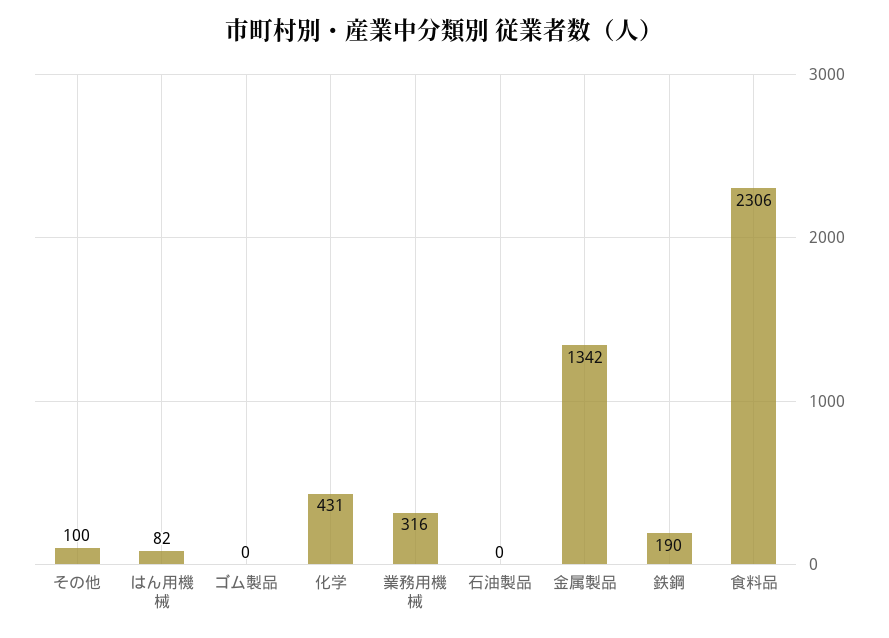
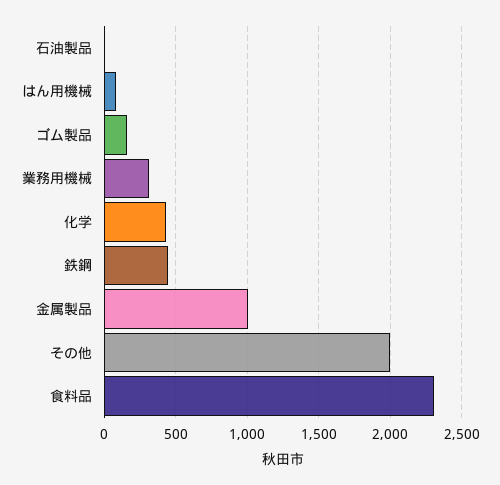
  {
-   "その他": 100,
+   "その他": 2000,
    "はん用機械": 82,
-   "ゴム製品": 0,
+   "ゴム製品": 150,
    "化学": 431,
    "業務用機械": 316,
    "石油製品": 0,
-   "金属製品": 1342,
+   "金属製品": 1000,
-   "鉄鋼": 190,
+   "鉄鋼": 450,
    "食料品": 2306
  }

